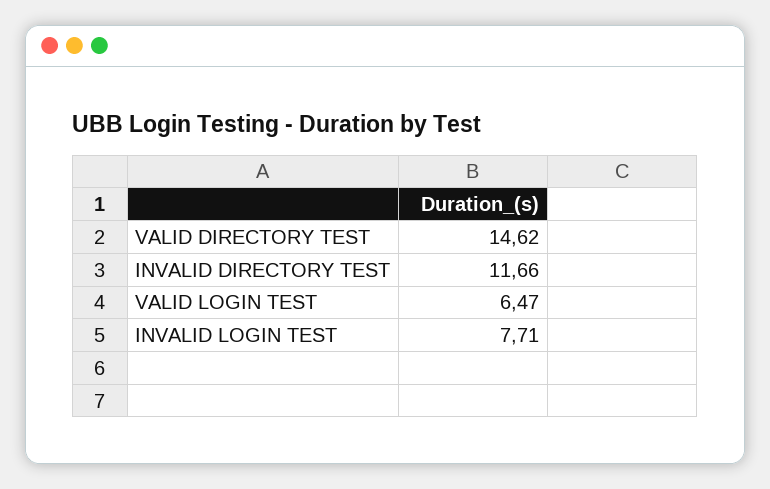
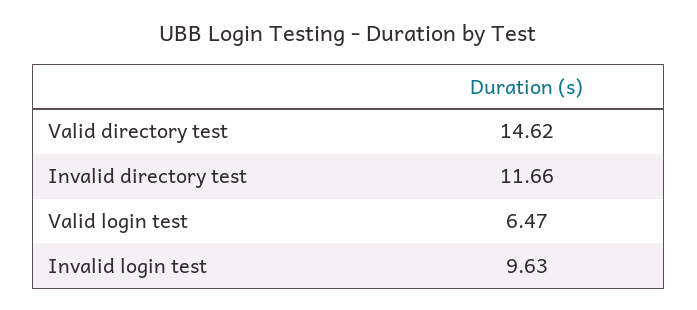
  {
    "VALID DIRECTORY TEST": 14.62,
    "INVALID DIRECTORY TEST": 11.66,
    "VALID LOGIN TEST": 6.47,
-   "INVALID LOGIN TEST": 7.71
+   "INVALID LOGIN TEST": 9.63
  }

